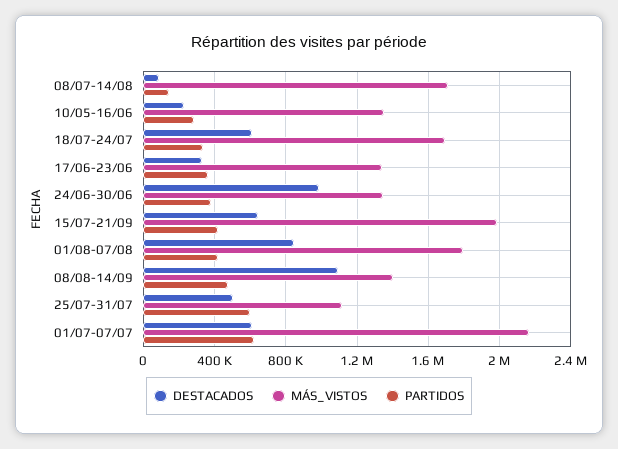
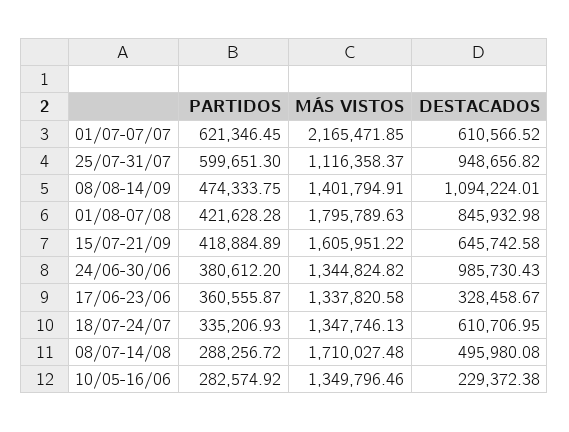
  {
    "DESTACADOS": {
-     "08/07-14/08": 100000,
+     "08/07-14/08": 495980.08,
      "10/05-16/06": 229372.38,
      "18/07-24/07": 610706.95,
      "17/06-23/06": 328458.67,
      "24/06-30/06": 985730.43,
      "15/07-21/09": 645742.58,
      "01/08-07/08": 845932.98,
      "08/08-14/09": 1094224.01,
-     "25/07-31/07": 500000,
+     "25/07-31/07": 948656.82,
      "01/07-07/07": 610566.52
    },
    "MÁS_VISTOS": {
      "08/07-14/08": 1710027.48,
      "10/05-16/06": 1349796.46,
-     "18/07-24/07": 1700000,
+     "18/07-24/07": 1347746.13,
      "17/06-23/06": 1337820.58,
      "24/06-30/06": 1344824.82,
-     "15/07-21/09": 2000000,
+     "15/07-21/09": 1605951.22,
      "01/08-07/08": 1795789.63,
      "08/08-14/09": 1401794.91,
      "25/07-31/07": 1116358.37,
      "01/07-07/07": 2165471.85
    },
    "PARTIDOS": {
-     "08/07-14/08": 150000,
+     "08/07-14/08": 288256.72,
      "10/05-16/06": 282574.92,
      "18/07-24/07": 335206.93,
      "17/06-23/06": 360555.87,
      "24/06-30/06": 380612.2,
      "15/07-21/09": 418884.89,
      "01/08-07/08": 421628.28,
      "08/08-14/09": 474333.75,
      "25/07-31/07": 599651.3,
      "01/07-07/07": 621346.45
    }
  }

